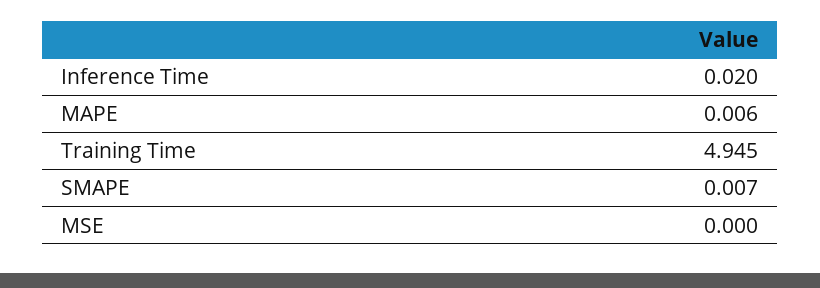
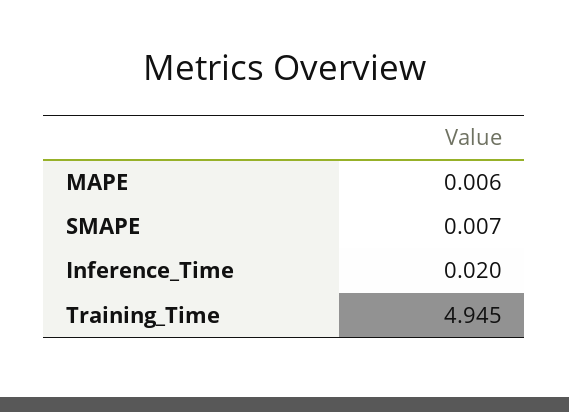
  {
    "Inference Time": 0.02,
    "MAPE": 0.006,
    "Training Time": 4.945,
-   "SMAPE": 0.007,
+   "SMAPE": 0.007
-   "MSE": 0
  }

